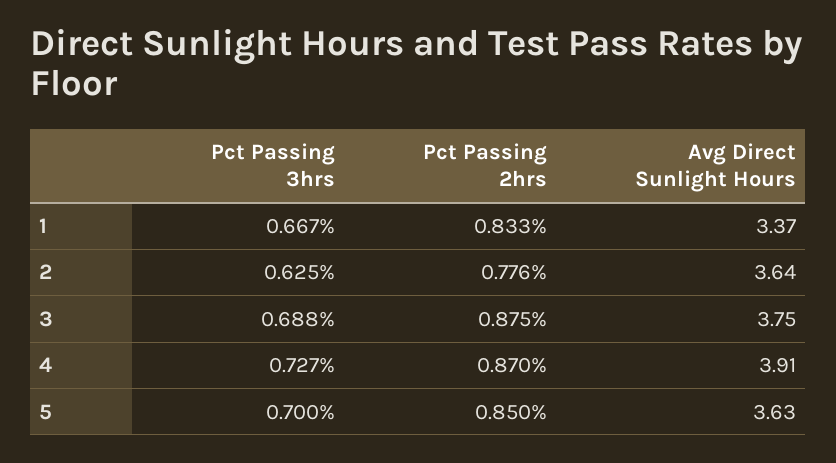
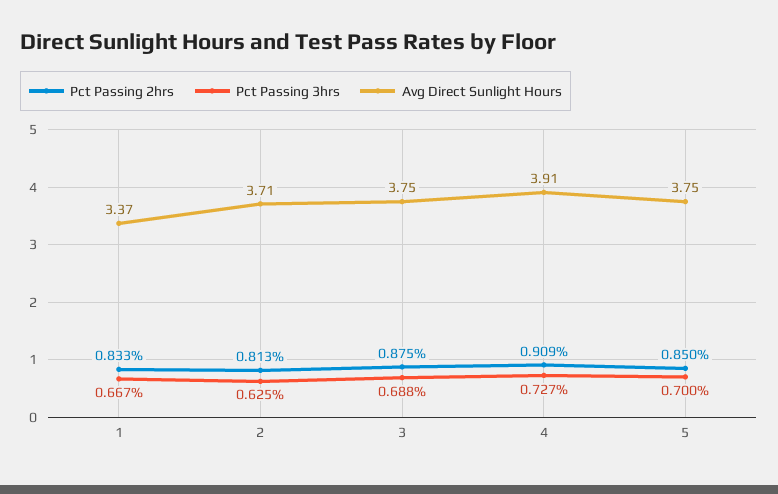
  {
    "Pct Passing 3hrs": {
      "1": 0.667,
      "2": 0.625,
      "3": 0.688,
      "4": 0.727,
      "5": 0.7
    },
    "Pct Passing 2hrs": {
      "1": 0.833,
-     "2": 0.776,
+     "2": 0.813,
      "3": 0.875,
-     "4": 0.87,
+     "4": 0.909,
      "5": 0.85
    },
    "Avg Direct Sunlight Hours": {
      "1": 3.37,
-     "2": 3.64,
+     "2": 3.71,
      "3": 3.75,
      "4": 3.91,
-     "5": 3.63
+     "5": 3.75
    }
  }

